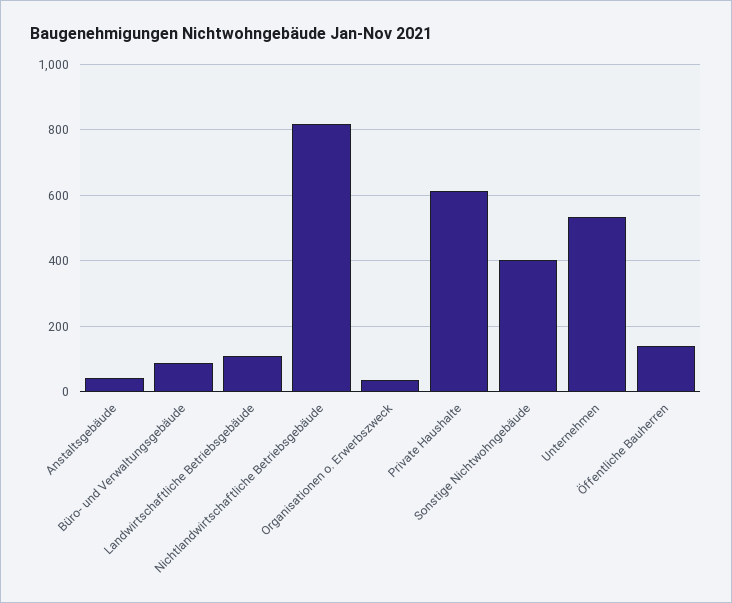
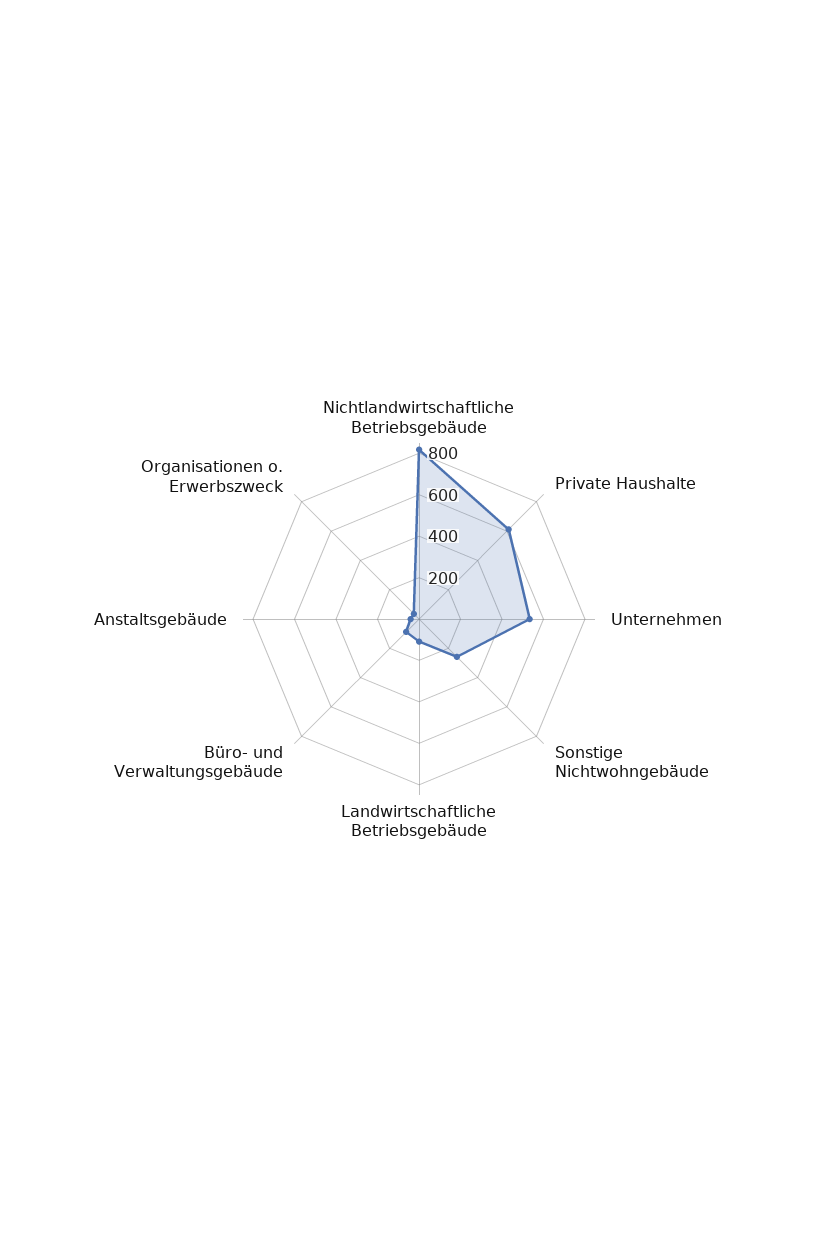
  {
    "Anstaltsgebäude": 40,
    "Büro- und Verwaltungsgebäude": 80,
    "Landwirtschaftliche Betriebsgebäude": 100,
    "Nichtlandwirtschaftliche Betriebsgebäude": 820,
    "Organisationen o. Erwerbszweck": 40,
    "Private Haushalte": 620,
-   "Sonstige Nichtwohngebäude": 400,
+   "Sonstige Nichtwohngebäude": 250,
-   "Unternehmen": 540,
+   "Unternehmen": 540
-   "Öffentliche Bauherren": 140
  }

